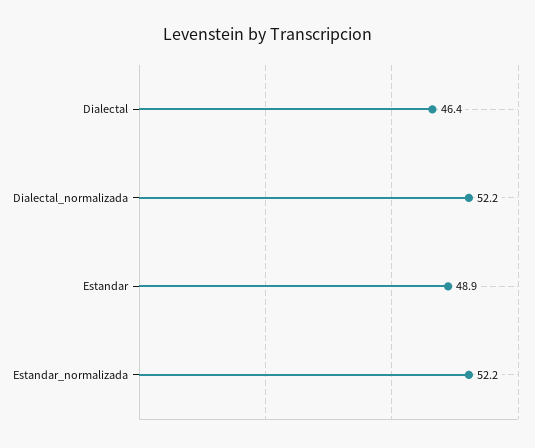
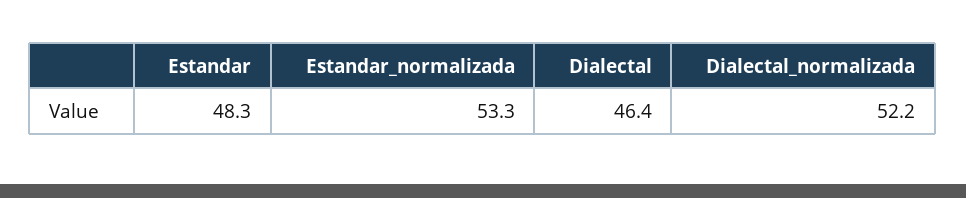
  {
    "Dialectal": 46.4,
    "Dialectal_normalizada": 52.2,
-   "Estandar": 48.9,
+   "Estandar": 48.3,
-   "Estandar_normalizada": 52.2
+   "Estandar_normalizada": 53.3
  }

